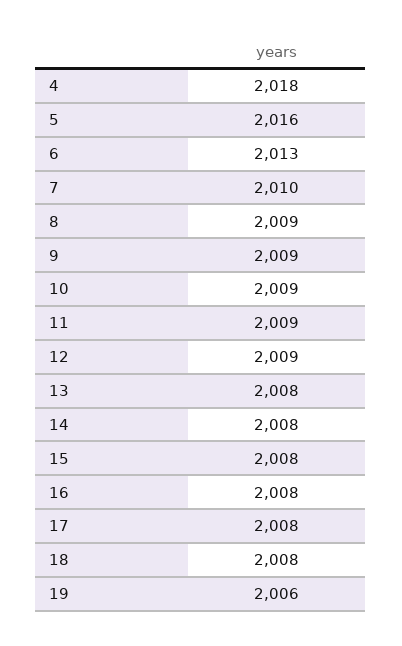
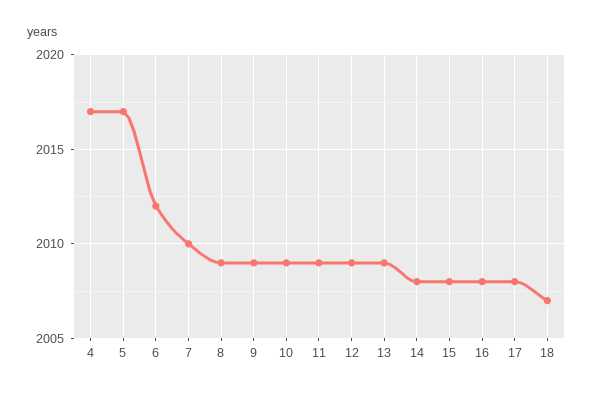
  {
-   "4": 2018,
+   "4": 2017,
-   "5": 2016,
+   "5": 2017,
-   "6": 2013,
+   "6": 2012,
    "7": 2010,
    "8": 2009,
    "9": 2009,
    "10": 2009,
    "11": 2009,
    "12": 2009,
-   "13": 2008,
+   "13": 2009,
    "14": 2008,
    "15": 2008,
    "16": 2008,
    "17": 2008,
-   "18": 2008,
+   "18": 2007
-   "19": 2006
  }

